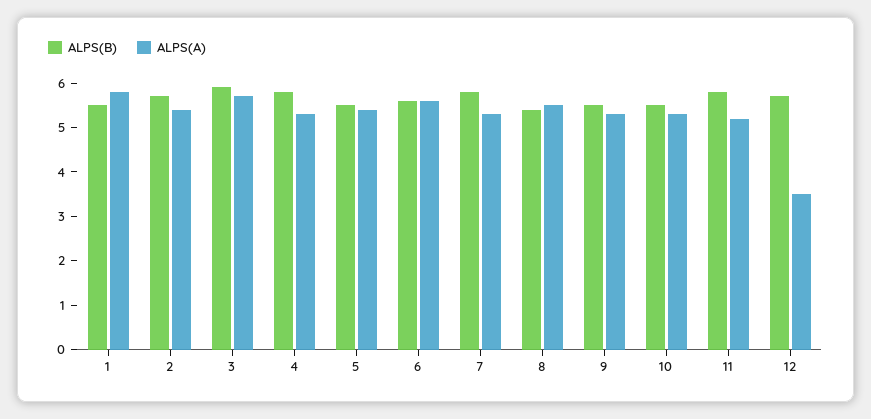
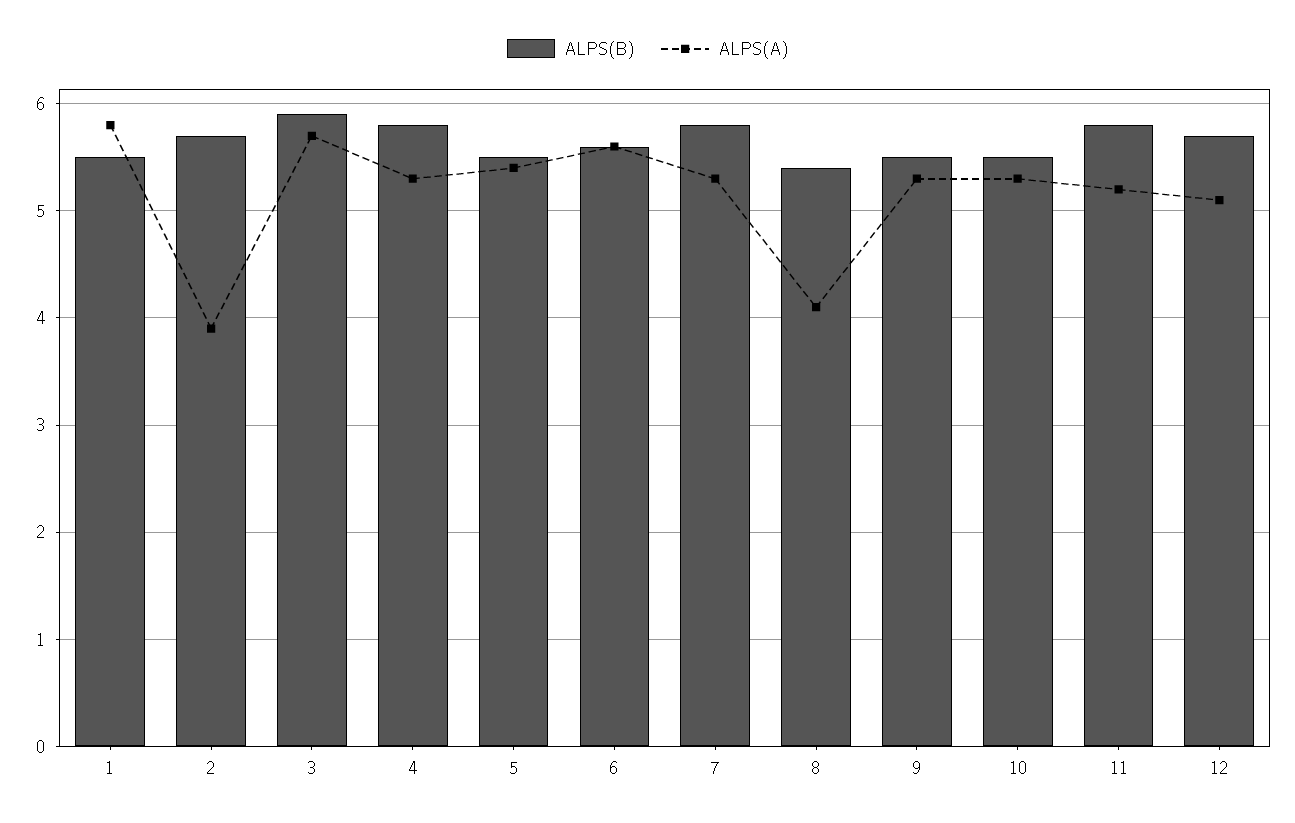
  {
    "ALPS(B)": {
      "1": 5.5,
      "2": 5.7,
      "3": 5.9,
      "4": 5.8,
      "5": 5.5,
      "6": 5.6,
      "7": 5.8,
      "8": 5.4,
      "9": 5.5,
      "10": 5.5,
      "11": 5.8,
      "12": 5.7
    },
    "ALPS(A)": {
      "1": 5.8,
-     "2": 5.5,
+     "2": 3.9,
      "3": 5.7,
      "4": 5.3,
      "5": 5.4,
      "6": 5.6,
      "7": 5.3,
-     "8": 5.5,
+     "8": 4.1,
      "9": 5.3,
      "10": 5.3,
      "11": 5.2,
-     "12": 3.5
+     "12": 5.1
    }
  }

